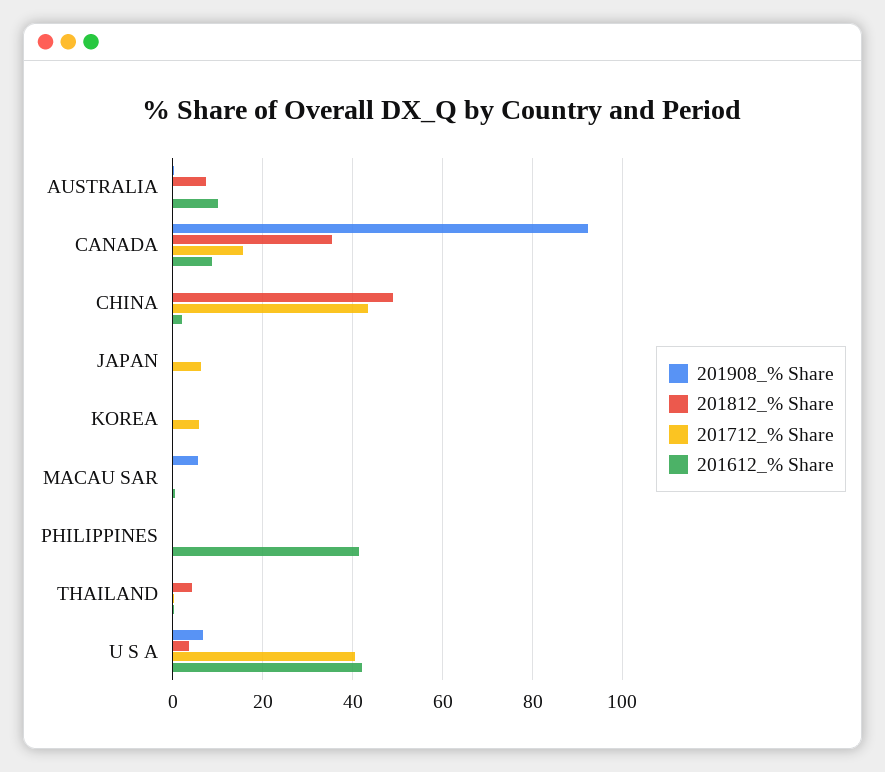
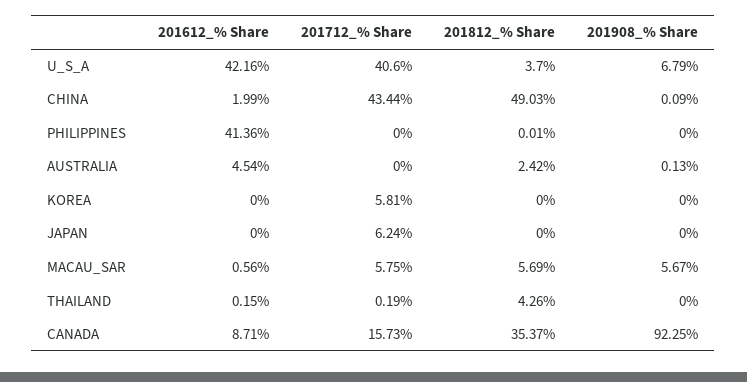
  {
    "201908_% Share": {
      "AUSTRALIA": 0.13,
      "CANADA": 92.25,
      "CHINA": 0.09,
      "JAPAN": 0,
      "KOREA": 0,
      "MACAU SAR": 5.67,
      "PHILIPPINES": 0,
      "THAILAND": 0,
      "U S A": 6.79
    },
    "201812_% Share": {
-     "AUSTRALIA": 8,
+     "AUSTRALIA": 2.42,
      "CANADA": 35.37,
      "CHINA": 49.03,
      "JAPAN": 0,
      "KOREA": 0,
-     "MACAU SAR": 0,
+     "MACAU SAR": 5.69,
      "PHILIPPINES": 0.01,
      "THAILAND": 4.26,
      "U S A": 3.7
    },
    "201712_% Share": {
      "AUSTRALIA": 0,
      "CANADA": 15.73,
      "CHINA": 43.44,
      "JAPAN": 6.24,
      "KOREA": 5.81,
-     "MACAU SAR": 0,
+     "MACAU SAR": 5.75,
      "PHILIPPINES": 0,
      "THAILAND": 0.19,
      "U S A": 40.6
    },
    "201612_% Share": {
-     "AUSTRALIA": 10,
+     "AUSTRALIA": 4.54,
      "CANADA": 8.71,
      "CHINA": 1.99,
      "JAPAN": 0,
      "KOREA": 0,
      "MACAU SAR": 0.56,
      "PHILIPPINES": 41.36,
      "THAILAND": 0.15,
      "U S A": 42.16
    }
  }

